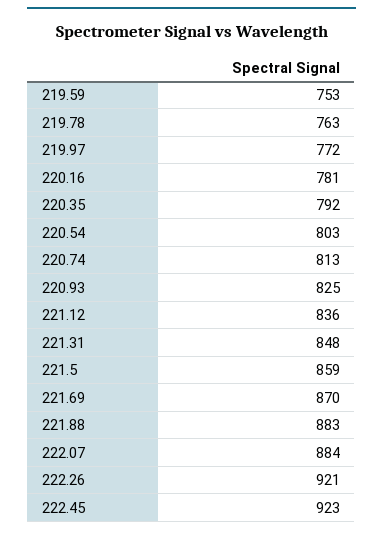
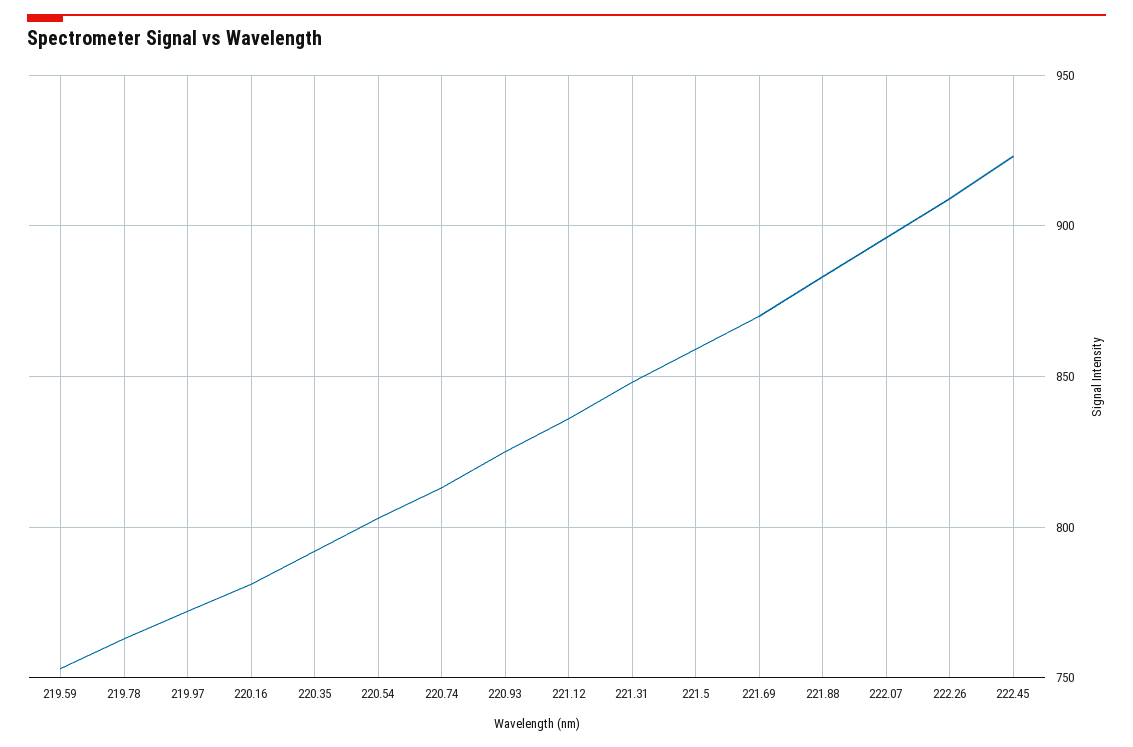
  {
    "219.59": 753,
    "219.78": 763,
    "219.97": 772,
    "220.16": 781,
    "220.35": 792,
    "220.54": 803,
    "220.74": 813,
    "220.93": 825,
    "221.12": 836,
    "221.31": 848,
    "221.5": 859,
    "221.69": 870,
    "221.88": 883,
-   "222.07": 884,
+   "222.07": 895,
-   "222.26": 921,
+   "222.26": 910,
    "222.45": 923
  }

